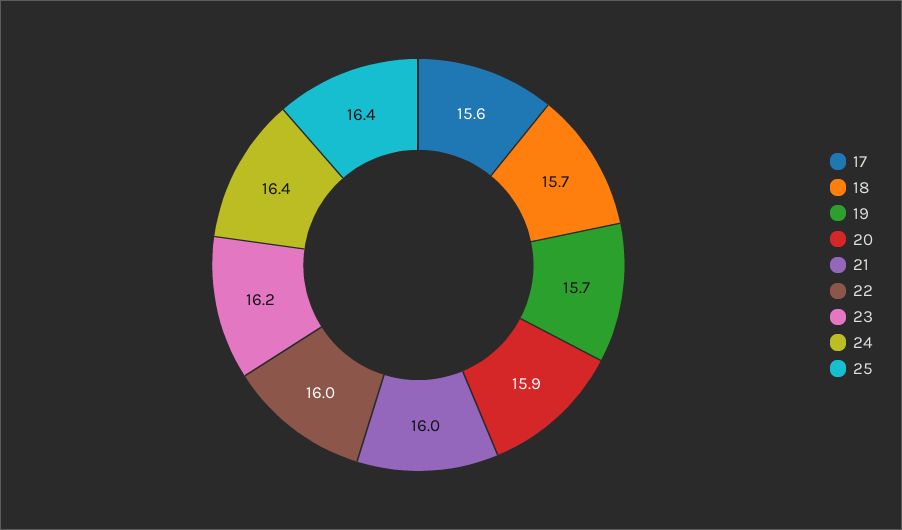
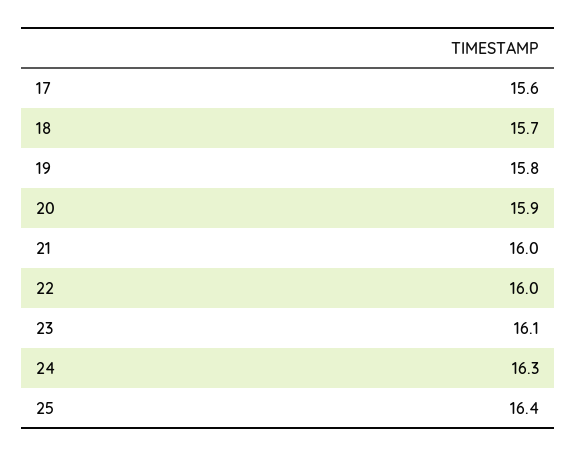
  {
    "17": 15.6,
    "18": 15.7,
-   "19": 15.7,
+   "19": 15.8,
    "20": 15.9,
    "21": 16,
    "22": 16,
-   "23": 16.2,
+   "23": 16.1,
-   "24": 16.4,
+   "24": 16.3,
    "25": 16.4
  }

